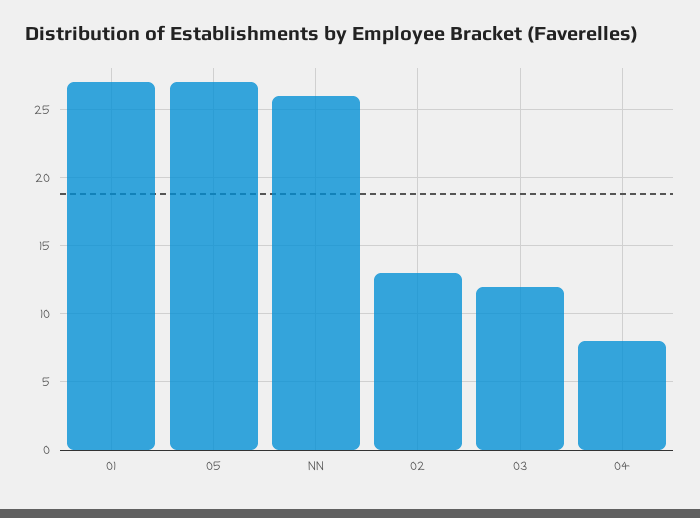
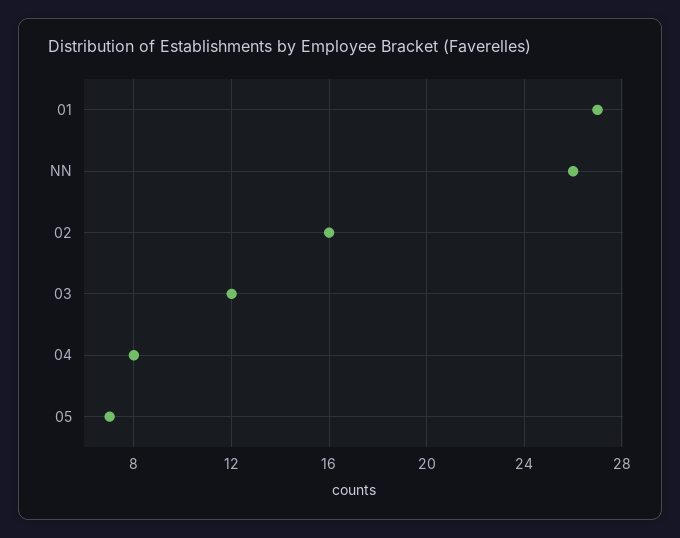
  {
    "01": 27,
-   "05": 27,
+   "05": 7,
    "NN": 26,
-   "02": 13,
+   "02": 16,
    "03": 12,
    "04": 8
  }

